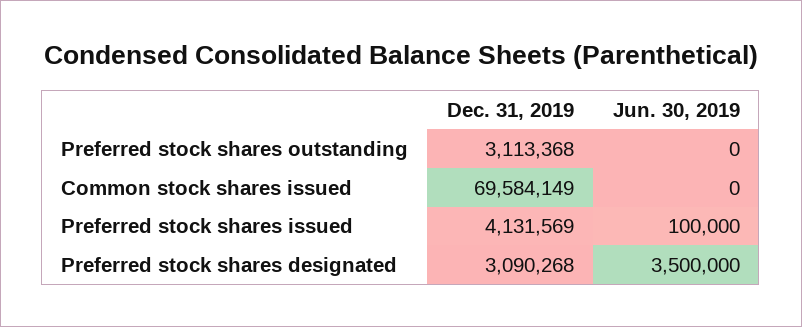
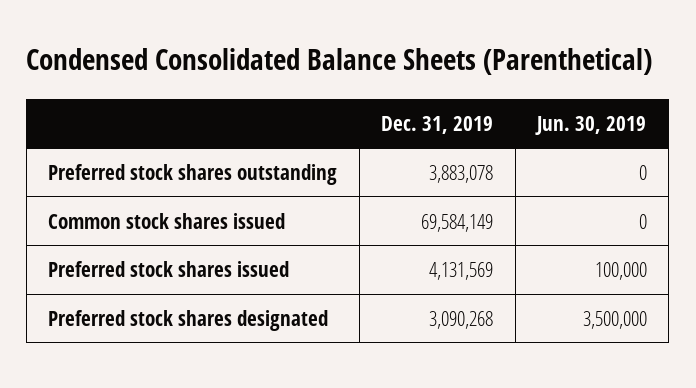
  {
    "Dec. 31, 2019": {
-     "Preferred stock shares outstanding": 3113368,
+     "Preferred stock shares outstanding": 3883078,
      "Common stock shares issued": 69584149,
      "Preferred stock shares issued": 4131569,
      "Preferred stock shares designated": 3090268
    },
    "Jun. 30, 2019": {
      "Preferred stock shares outstanding": 0,
      "Common stock shares issued": 0,
      "Preferred stock shares issued": 100000,
      "Preferred stock shares designated": 3500000
    }
  }

